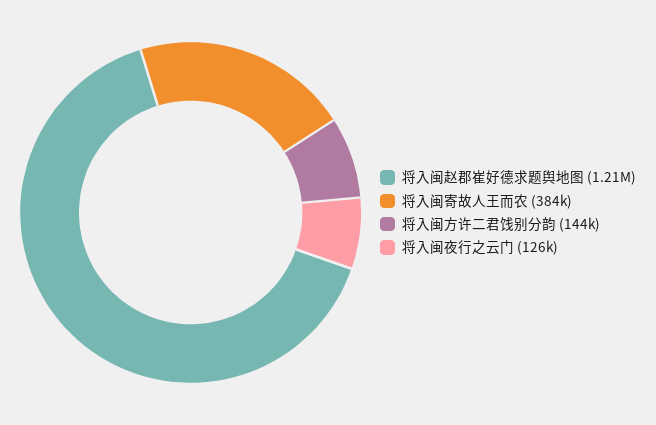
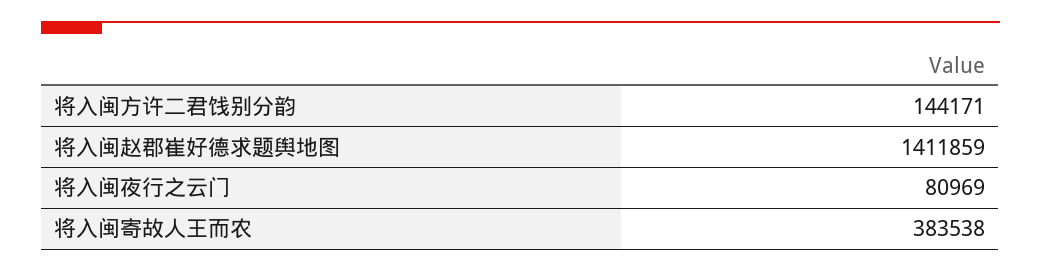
  {
-   "将入闽赵郡崔好德求题舆地图": 1210000,
+   "将入闽赵郡崔好德求题舆地图": 1411859,
    "将入闽寄故人王而农": 383538,
    "将入闽方许二君饯别分韵": 144171,
-   "将入闽夜行之云门": 126000
+   "将入闽夜行之云门": 80969
  }

